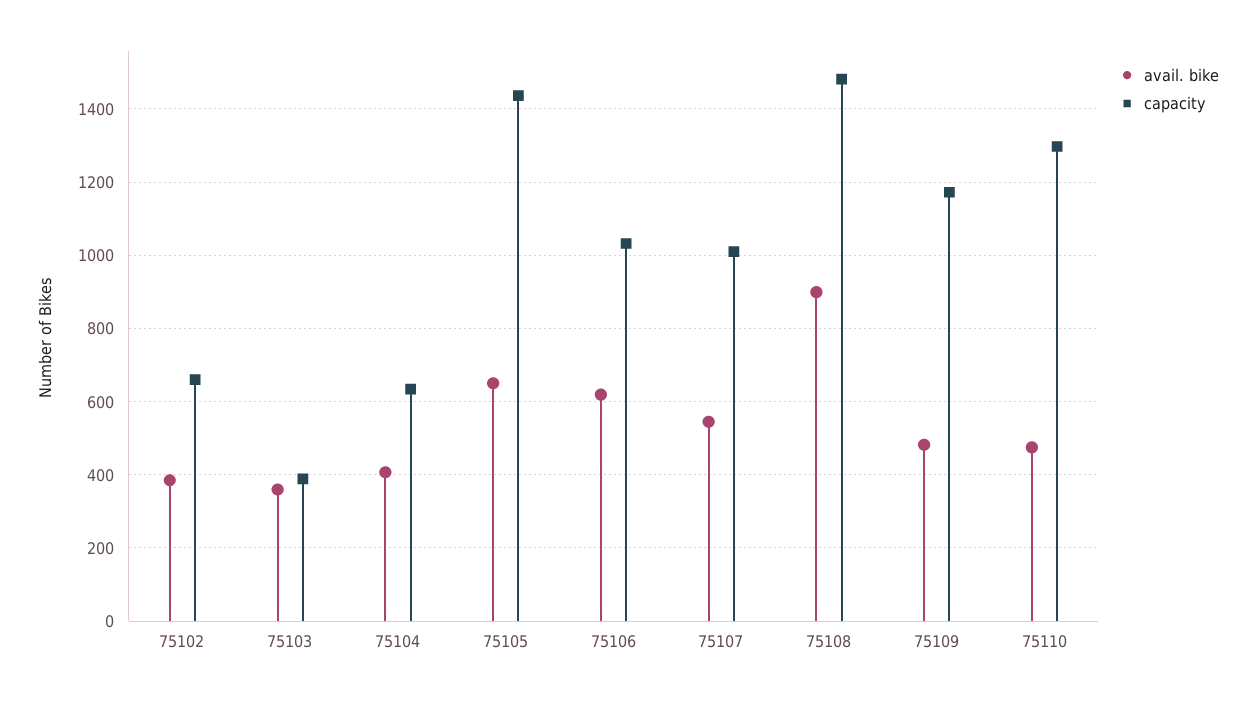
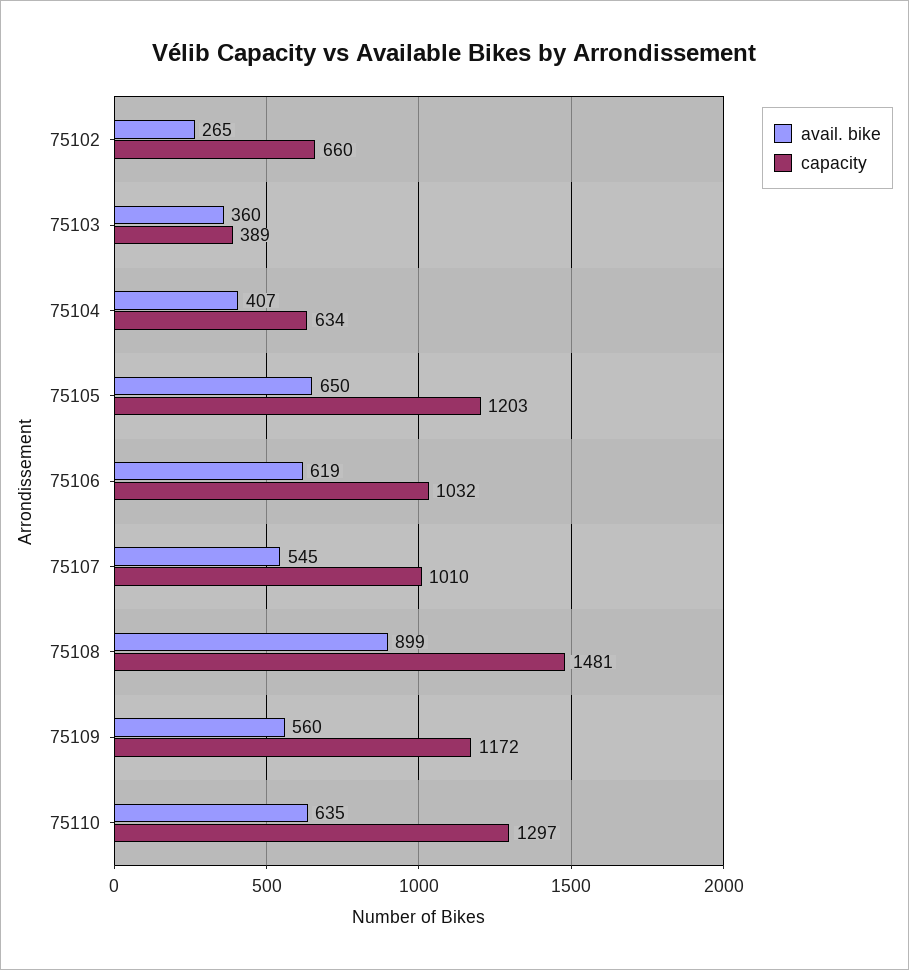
  {
    "avail. bike": {
-     "75102": 380,
+     "75102": 265,
      "75103": 360,
      "75104": 407,
      "75105": 650,
      "75106": 619,
      "75107": 545,
      "75108": 899,
-     "75109": 480,
+     "75109": 560,
-     "75110": 480
+     "75110": 635
    },
    "capacity": {
      "75102": 660,
      "75103": 389,
      "75104": 634,
-     "75105": 1440,
+     "75105": 1203,
      "75106": 1032,
      "75107": 1010,
      "75108": 1481,
      "75109": 1172,
      "75110": 1297
    }
  }

